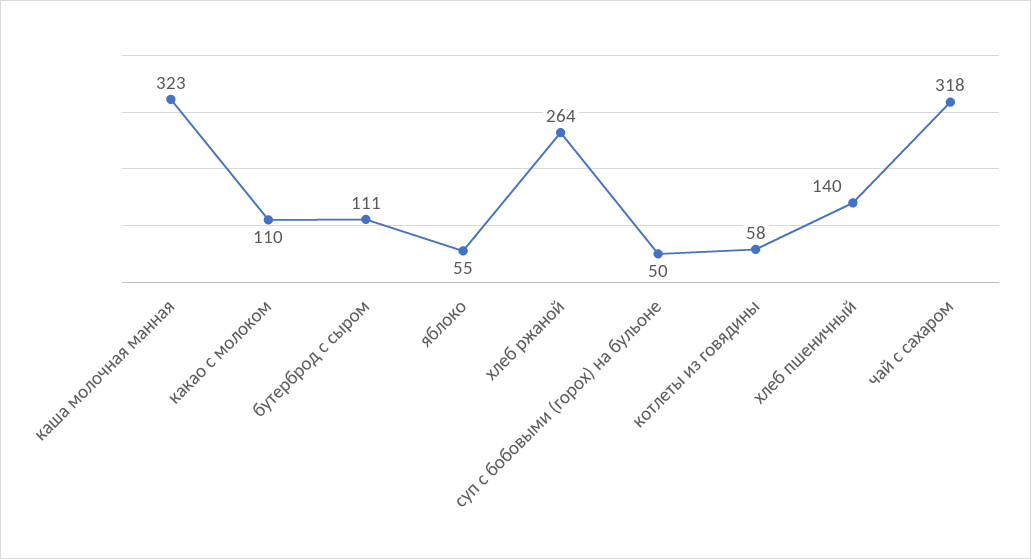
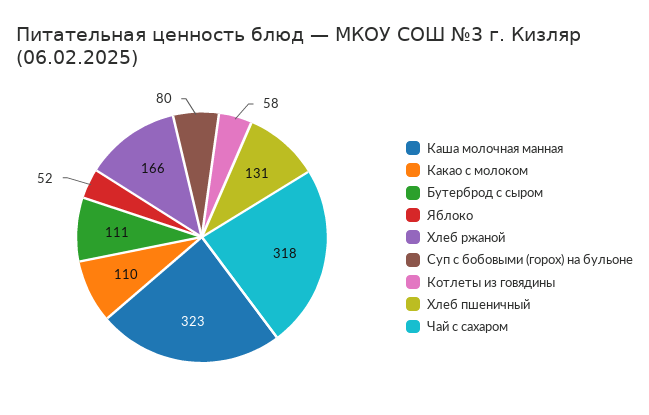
  {
    "каша молочная манная": 323,
    "какао с молоком": 110,
    "бутерброд с сыром": 111,
-   "яблоко": 55,
+   "яблоко": 52,
-   "хлеб ржаной": 264,
+   "хлеб ржаной": 166,
-   "суп с бобовыми (горох) на бульоне": 50,
+   "суп с бобовыми (горох) на бульоне": 80,
    "котлеты из говядины": 58,
-   "хлеб пшеничный": 140,
+   "хлеб пшеничный": 131,
    "чай с сахаром": 318
  }

